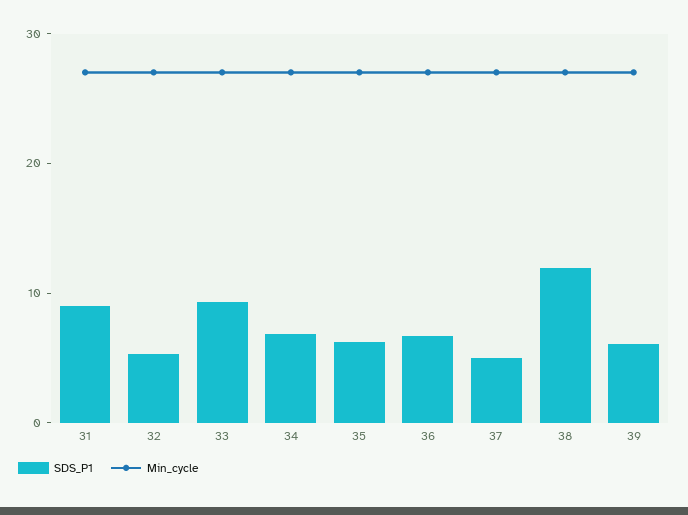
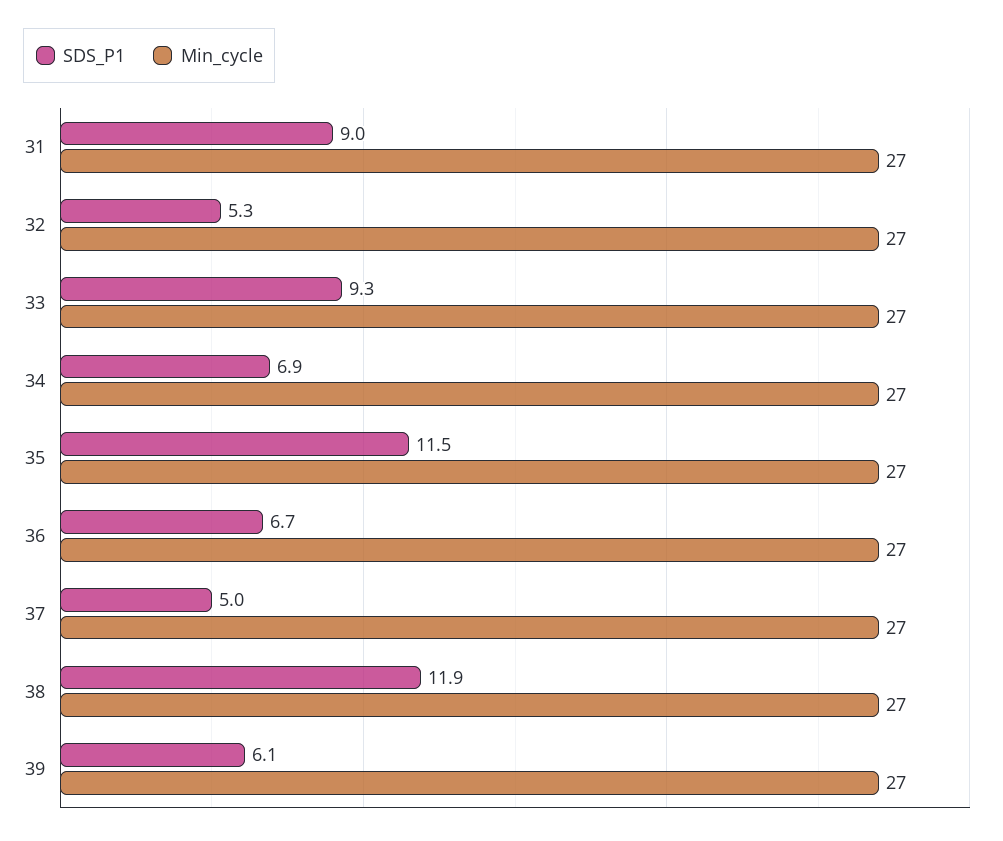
  {
    "SDS_P1": {
      "31": 9,
      "32": 5.3,
      "33": 9.3,
      "34": 6.9,
-     "35": 6,
+     "35": 11.5,
      "36": 6.7,
      "37": 5,
      "38": 11.9,
      "39": 6.1
    },
    "Min_cycle": {
      "31": 27,
      "32": 27,
      "33": 27,
      "34": 27,
      "35": 27,
      "36": 27,
      "37": 27,
      "38": 27,
      "39": 27
    }
  }

